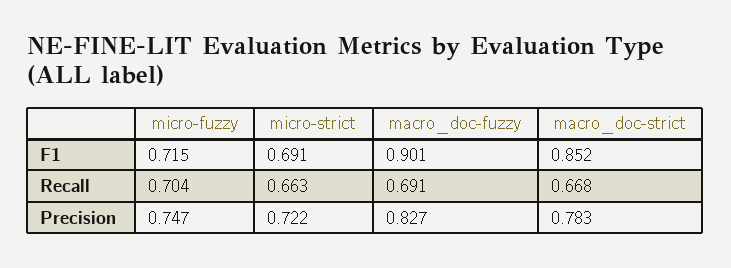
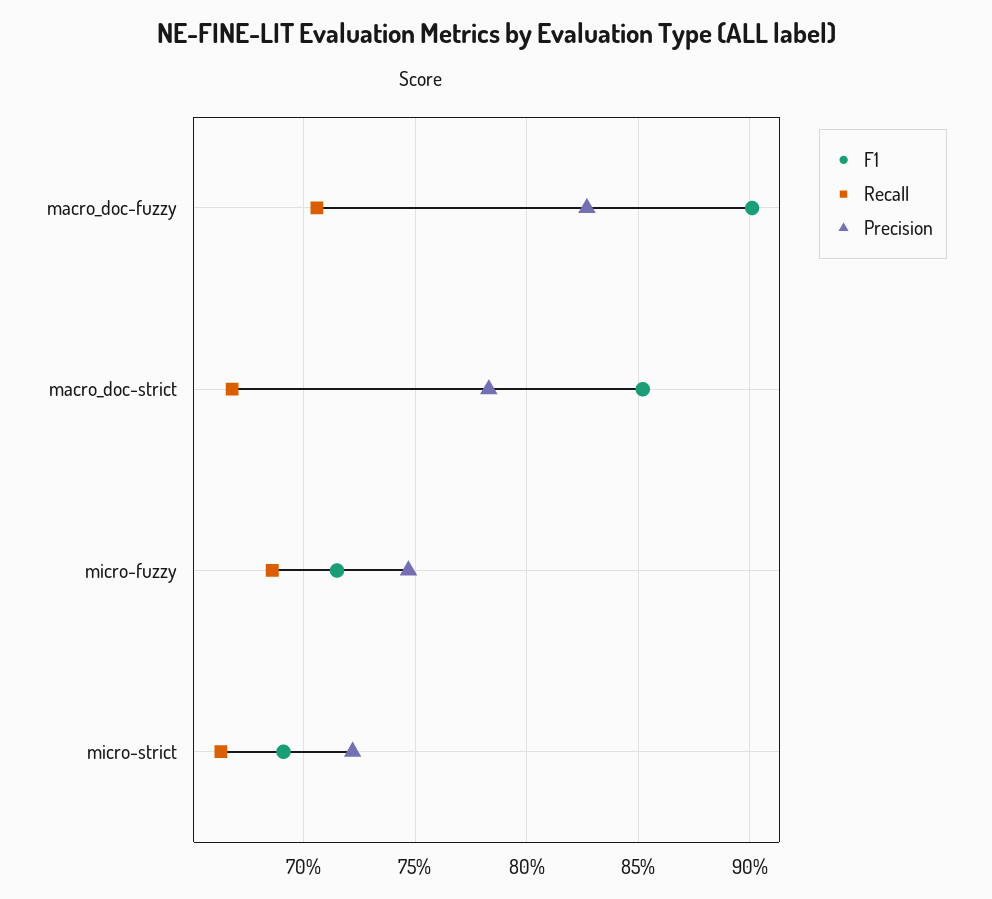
  {
    "F1": {
      "micro-fuzzy": 0.715,
      "micro-strict": 0.691,
      "macro_doc-fuzzy": 0.901,
      "macro_doc-strict": 0.852
    },
    "Recall": {
-     "micro-fuzzy": 0.704,
+     "micro-fuzzy": 0.685,
      "micro-strict": 0.663,
-     "macro_doc-fuzzy": 0.691,
+     "macro_doc-fuzzy": 0.705,
      "macro_doc-strict": 0.668
    },
    "Precision": {
      "micro-fuzzy": 0.747,
      "micro-strict": 0.722,
      "macro_doc-fuzzy": 0.827,
      "macro_doc-strict": 0.783
    }
  }

